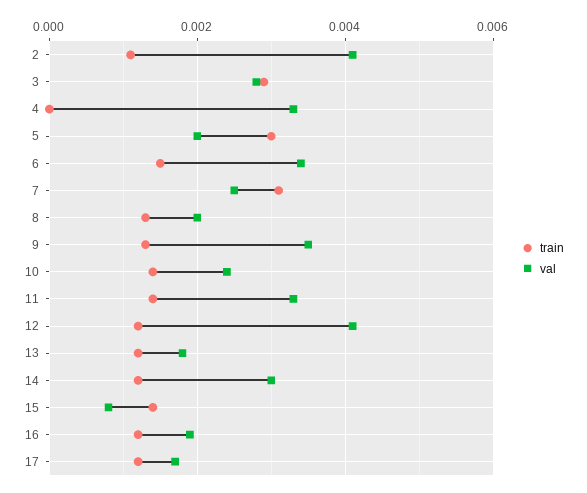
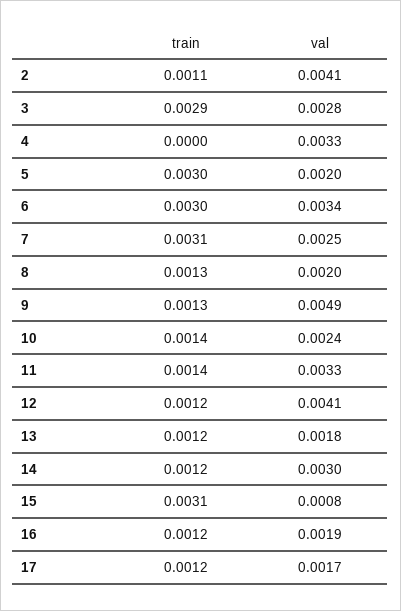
  {
    "train": {
      "2": 0.0011,
      "3": 0.0029,
      "4": 0,
      "5": 0.003,
-     "6": 0.0015,
+     "6": 0.003,
      "7": 0.0031,
      "8": 0.0013,
      "9": 0.0013,
      "10": 0.0014,
      "11": 0.0014,
      "12": 0.0012,
      "13": 0.0012,
      "14": 0.0012,
-     "15": 0.0015,
+     "15": 0.0031,
      "16": 0.0012,
      "17": 0.0012
    },
    "val": {
      "2": 0.0041,
      "3": 0.0028,
      "4": 0.0033,
      "5": 0.002,
      "6": 0.0034,
      "7": 0.0025,
      "8": 0.002,
-     "9": 0.0035,
+     "9": 0.0049,
      "10": 0.0024,
      "11": 0.0033,
      "12": 0.0041,
      "13": 0.0018,
      "14": 0.003,
      "15": 0.0008,
      "16": 0.0019,
      "17": 0.0017
    }
  }

